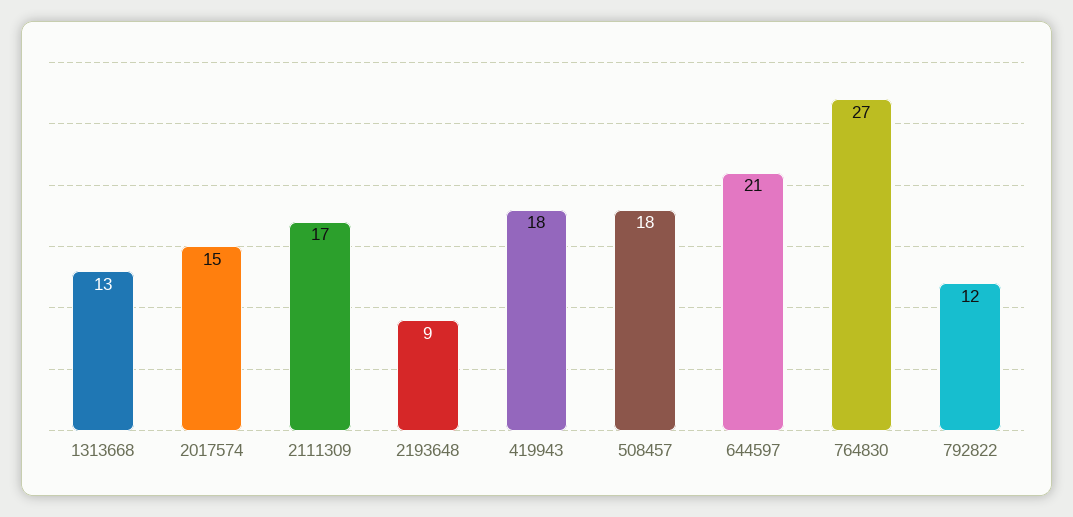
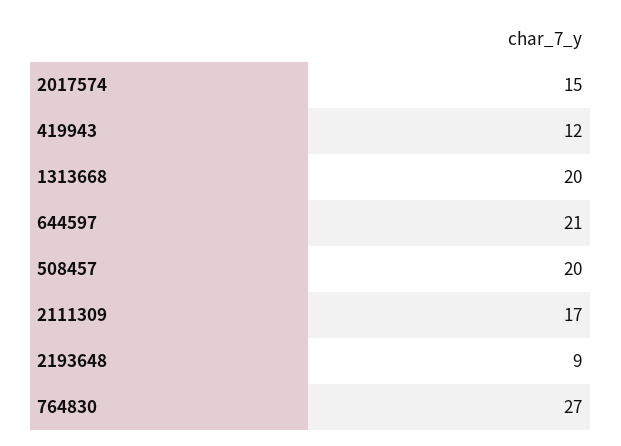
  {
-   "1313668": 13,
+   "1313668": 20,
    "2017574": 15,
    "2111309": 17,
    "2193648": 9,
-   "419943": 18,
+   "419943": 12,
-   "508457": 18,
+   "508457": 20,
    "644597": 21,
-   "764830": 27,
+   "764830": 27
-   "792822": 12
  }

